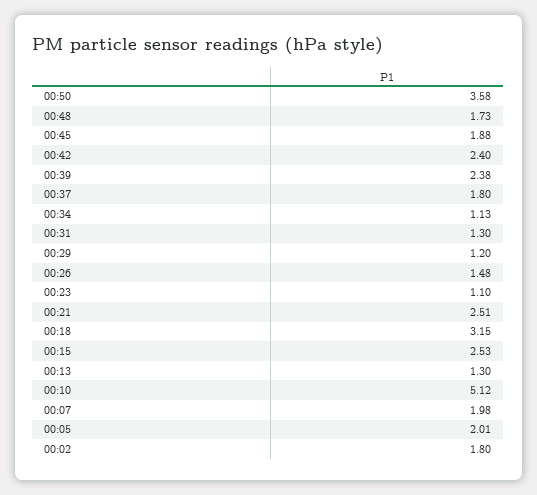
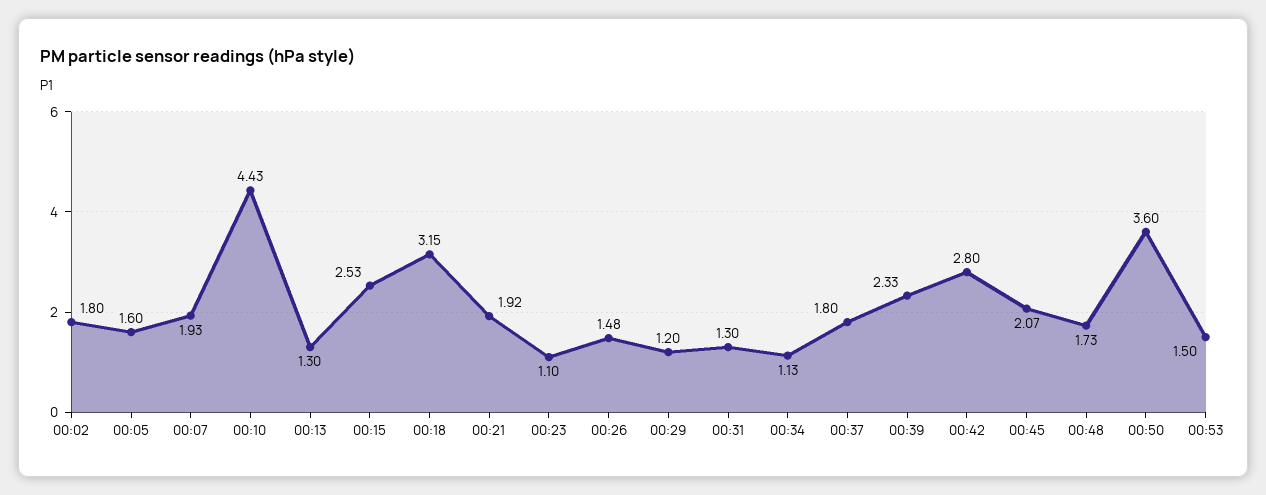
  {
-   "00:50": 3.58,
+   "00:50": 3.6,
    "00:48": 1.73,
-   "00:45": 1.88,
+   "00:45": 2.07,
-   "00:42": 2.4,
+   "00:42": 2.8,
-   "00:39": 2.38,
+   "00:39": 2.33,
    "00:37": 1.8,
    "00:34": 1.13,
    "00:31": 1.3,
    "00:29": 1.2,
    "00:26": 1.48,
    "00:23": 1.1,
-   "00:21": 2.51,
+   "00:21": 1.92,
    "00:18": 3.15,
    "00:15": 2.53,
    "00:13": 1.3,
-   "00:10": 5.12,
+   "00:10": 4.43,
-   "00:07": 1.98,
+   "00:07": 1.93,
-   "00:05": 2.01,
+   "00:05": 1.6,
-   "00:02": 1.8
+   "00:02": 1.8,
+   "00:53": 1.5
  }

